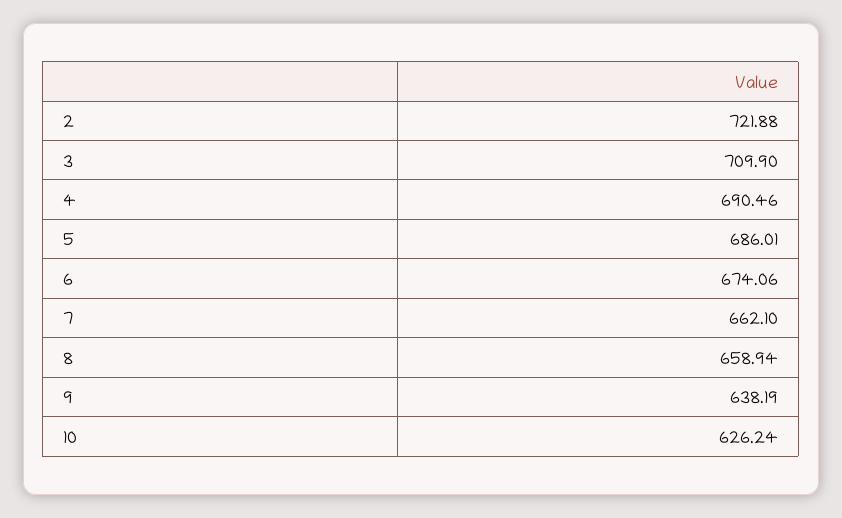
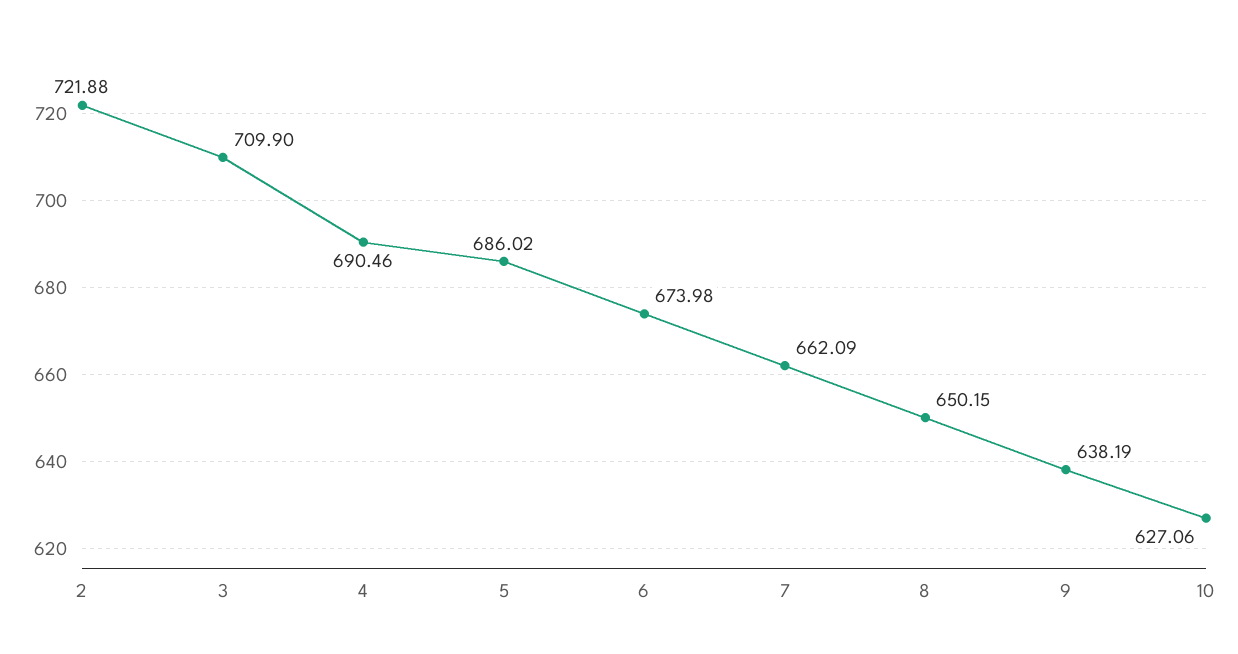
  {
    "2": 721.88,
    "3": 709.9,
    "4": 690.46,
-   "5": 686.01,
+   "5": 686.02,
-   "6": 674.06,
+   "6": 673.98,
-   "7": 662.1,
+   "7": 662.09,
-   "8": 658.94,
+   "8": 650.15,
    "9": 638.19,
-   "10": 626.24
+   "10": 627.06
  }

